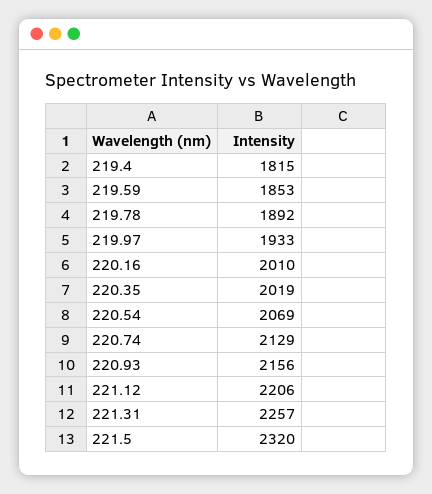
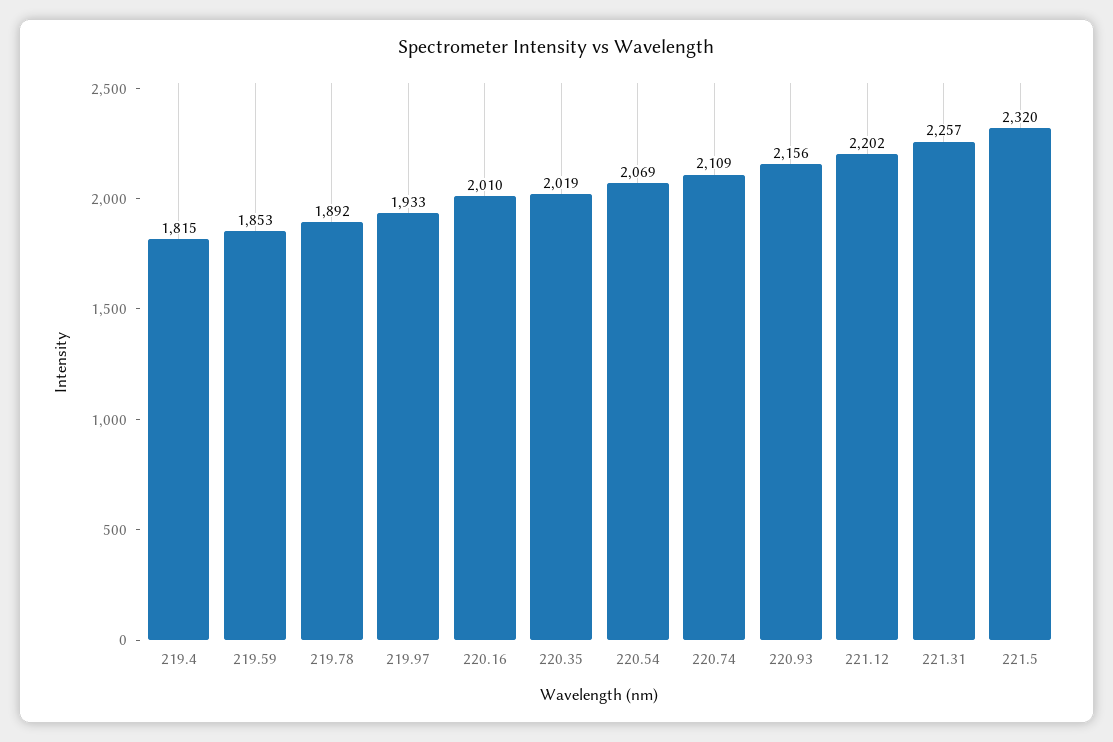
  {
    "219.4": 1815,
    "219.59": 1853,
    "219.78": 1892,
    "219.97": 1933,
    "220.16": 2010,
    "220.35": 2019,
    "220.54": 2069,
-   "220.74": 2129,
+   "220.74": 2109,
    "220.93": 2156,
-   "221.12": 2206,
+   "221.12": 2202,
    "221.31": 2257,
    "221.5": 2320
  }

